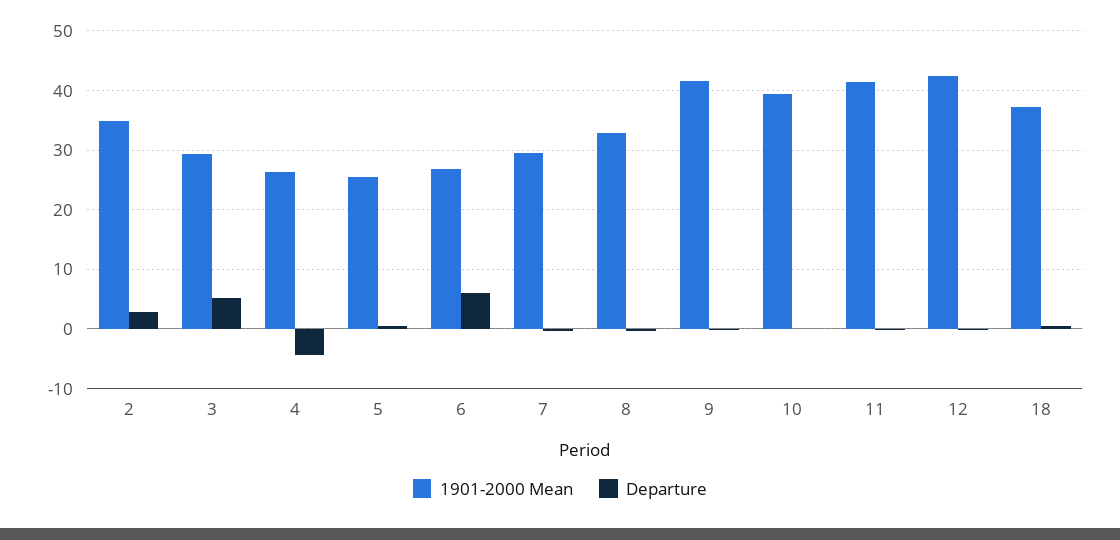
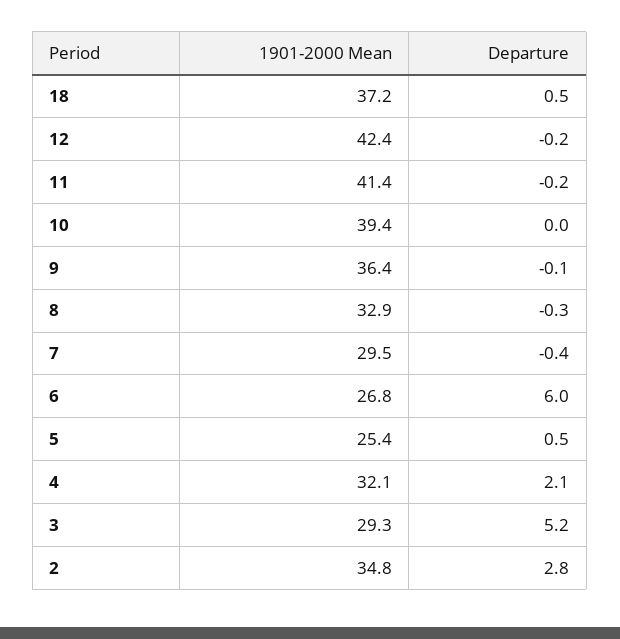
  {
    "1901-2000 Mean": {
      "2": 34.8,
      "3": 29.3,
-     "4": 26,
+     "4": 32.1,
      "5": 25.4,
      "6": 26.8,
      "7": 29.5,
      "8": 32.9,
-     "9": 42,
+     "9": 36.4,
      "10": 39.4,
      "11": 41.4,
      "12": 42.4,
      "18": 37.2
    },
    "Departure": {
      "2": 2.8,
      "3": 5.2,
-     "4": -4,
+     "4": 2.1,
      "5": 0.5,
      "6": 6,
      "7": -0.4,
      "8": -0.3,
      "9": -0.1,
      "10": 0,
      "11": -0.2,
      "12": -0.2,
      "18": 0.5
    }
  }

